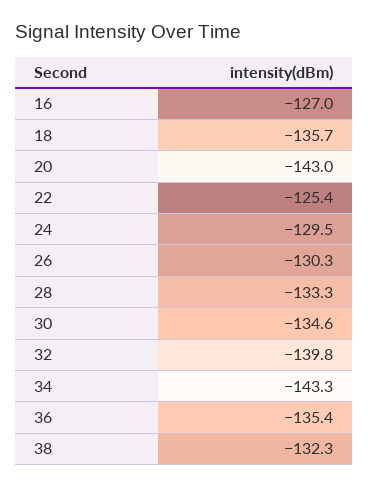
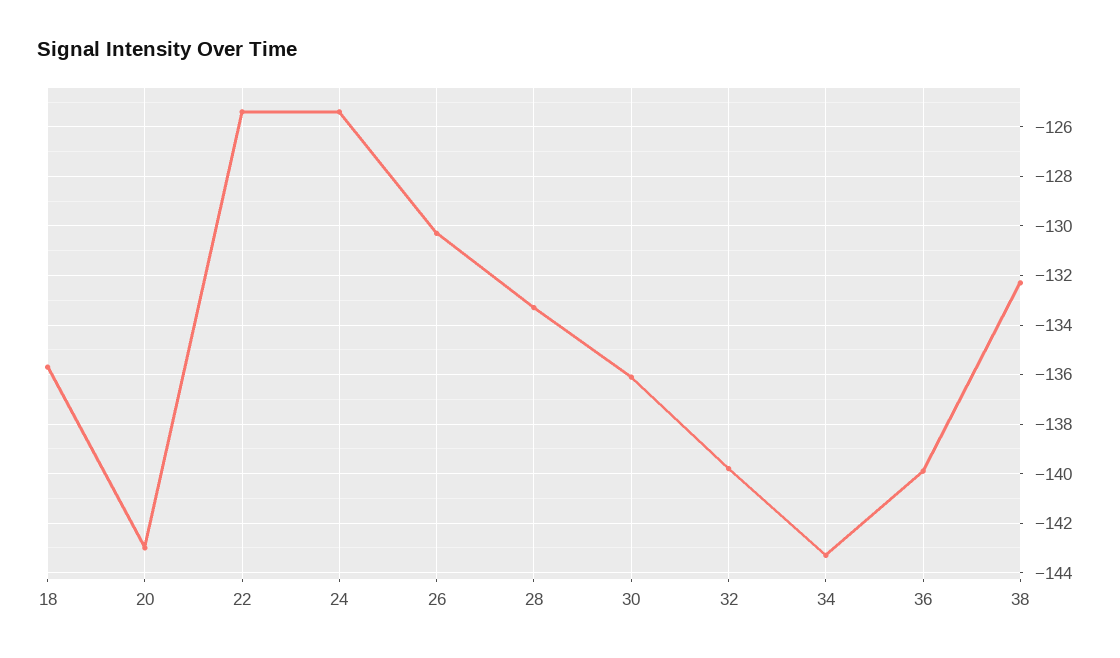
  {
-   "16": -127,
    "18": -135.7,
    "20": -143,
    "22": -125.4,
-   "24": -129.5,
+   "24": -125.5,
    "26": -130.3,
    "28": -133.3,
-   "30": -134.6,
+   "30": -136,
    "32": -139.8,
    "34": -143.3,
-   "36": -135.4,
+   "36": -140,
    "38": -132.3
  }

